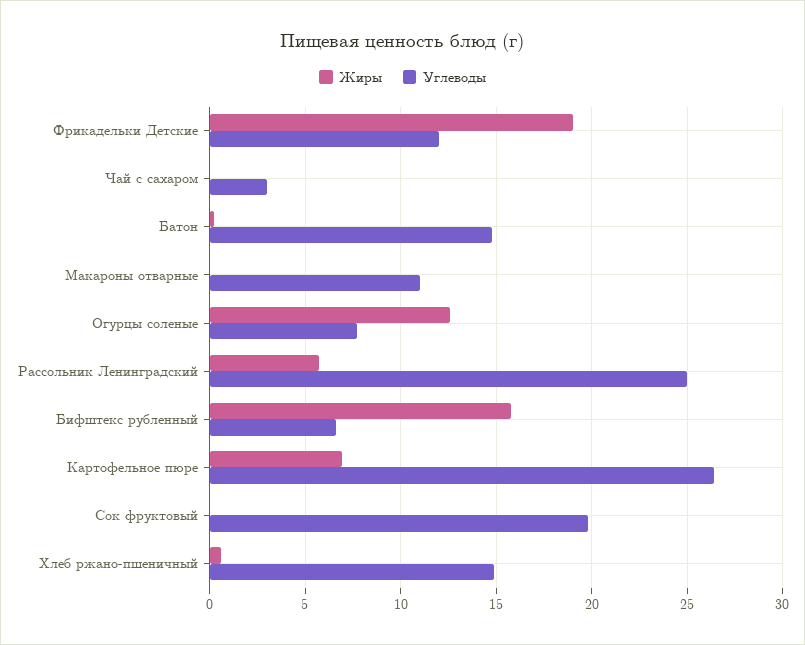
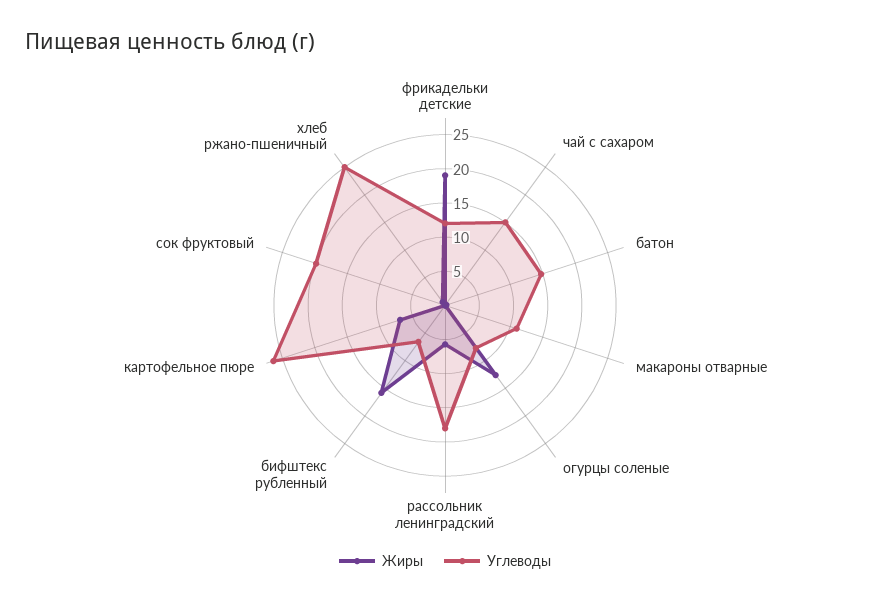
  {
    "Жиры": {
      "Фрикадельки Детские": 19,
      "Чай с сахаром": 0,
      "Батон": 0,
      "Макароны отварные": 0,
      "Огурцы соленые": 12.5,
      "Рассольник Ленинградский": 5.5,
      "Бифштекс рубленный": 16,
      "Картофельное пюре": 7,
      "Сок фруктовый": 0,
      "Хлеб ржано-пшеничный": 0.5
    },
    "Углеводы": {
      "Фрикадельки Детские": 12,
-     "Чай с сахаром": 3,
+     "Чай с сахаром": 15,
      "Батон": 15,
      "Макароны отварные": 11,
      "Огурцы соленые": 7.5,
-     "Рассольник Ленинградский": 25,
+     "Рассольник Ленинградский": 17.5,
      "Бифштекс рубленный": 6.5,
      "Картофельное пюре": 26.5,
      "Сок фруктовый": 20,
-     "Хлеб ржано-пшеничный": 15
+     "Хлеб ржано-пшеничный": 25
    }
  }

